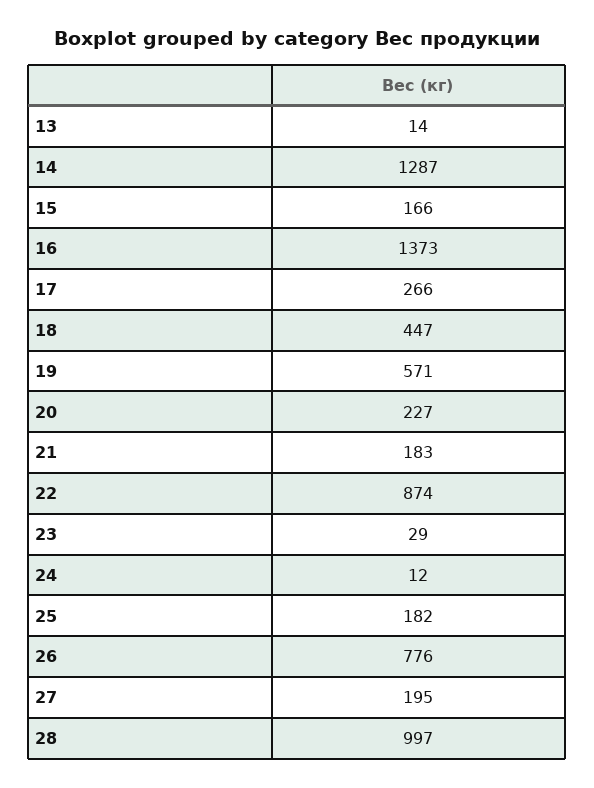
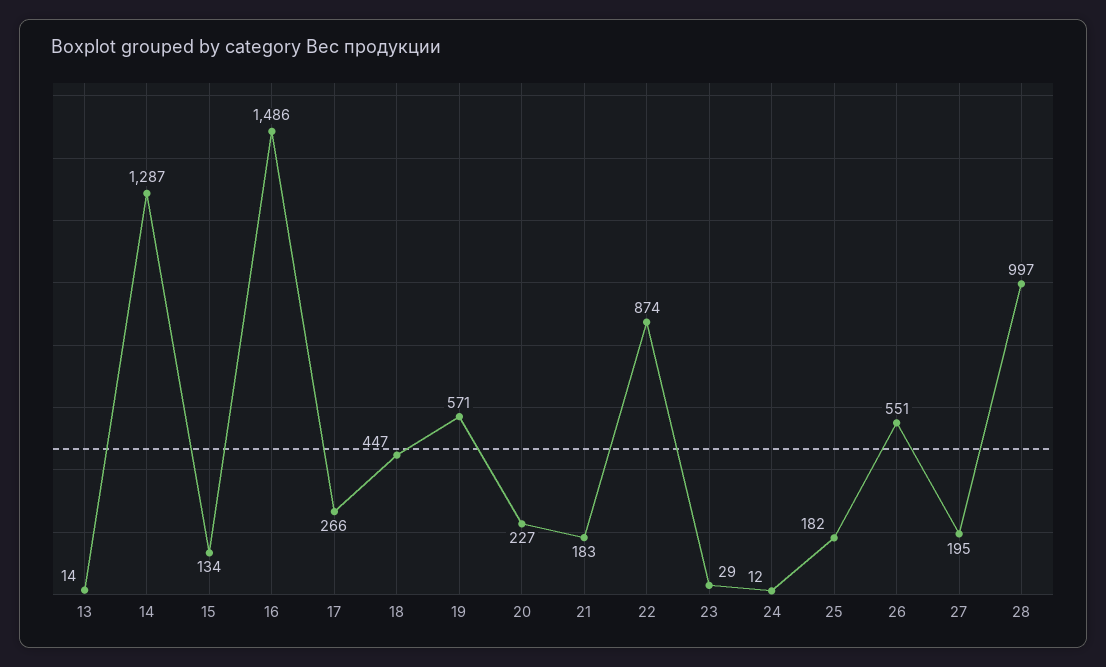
  {
    "13": 14,
    "14": 1287,
-   "15": 166,
+   "15": 134,
-   "16": 1373,
+   "16": 1486,
    "17": 266,
    "18": 447,
    "19": 571,
    "20": 227,
    "21": 183,
    "22": 874,
    "23": 29,
    "24": 12,
    "25": 182,
-   "26": 776,
+   "26": 551,
    "27": 195,
    "28": 997
  }

